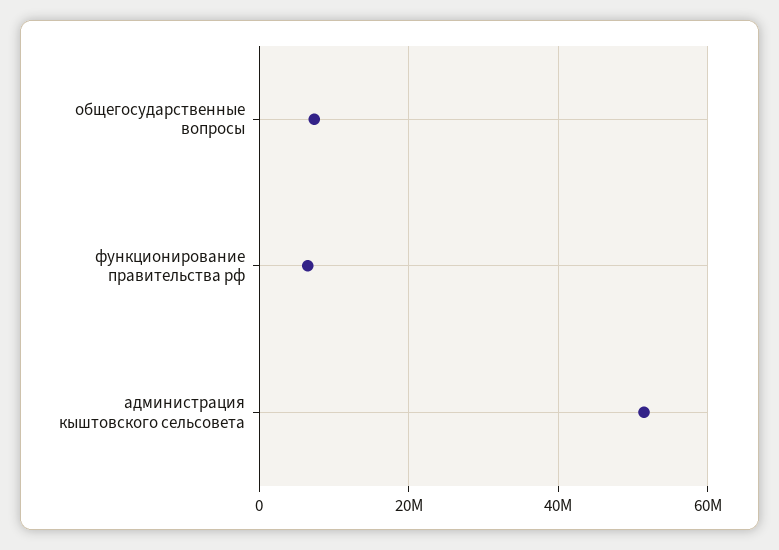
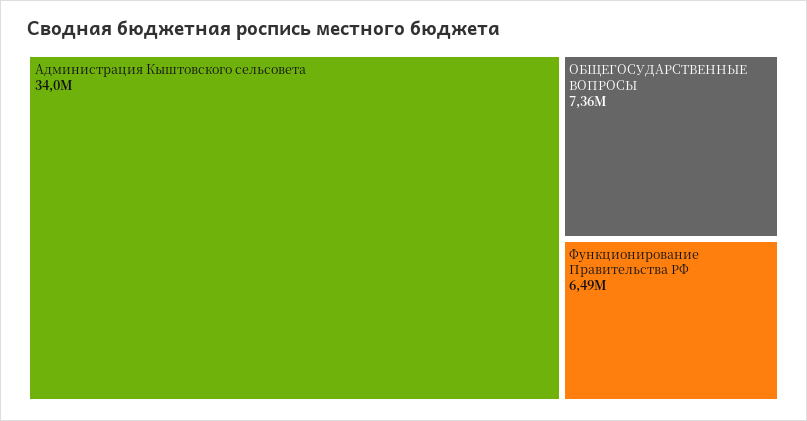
  {
    "общегосударственные вопросы": 7360000,
    "функционирование правительства рф": 6490000,
-   "администрация кыштовского сельсовета": 52000000
+   "администрация кыштовского сельсовета": 34000000
  }

